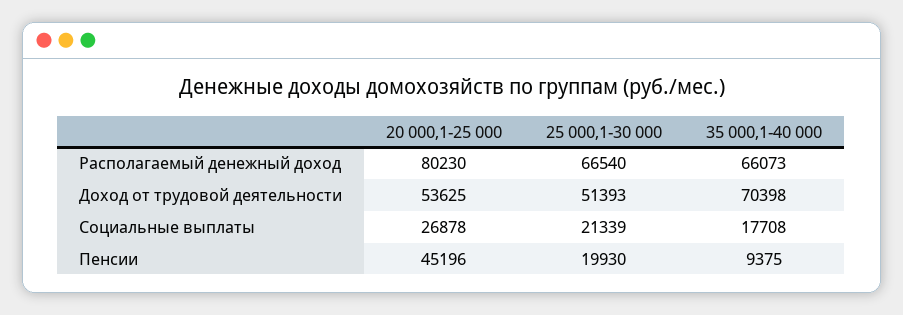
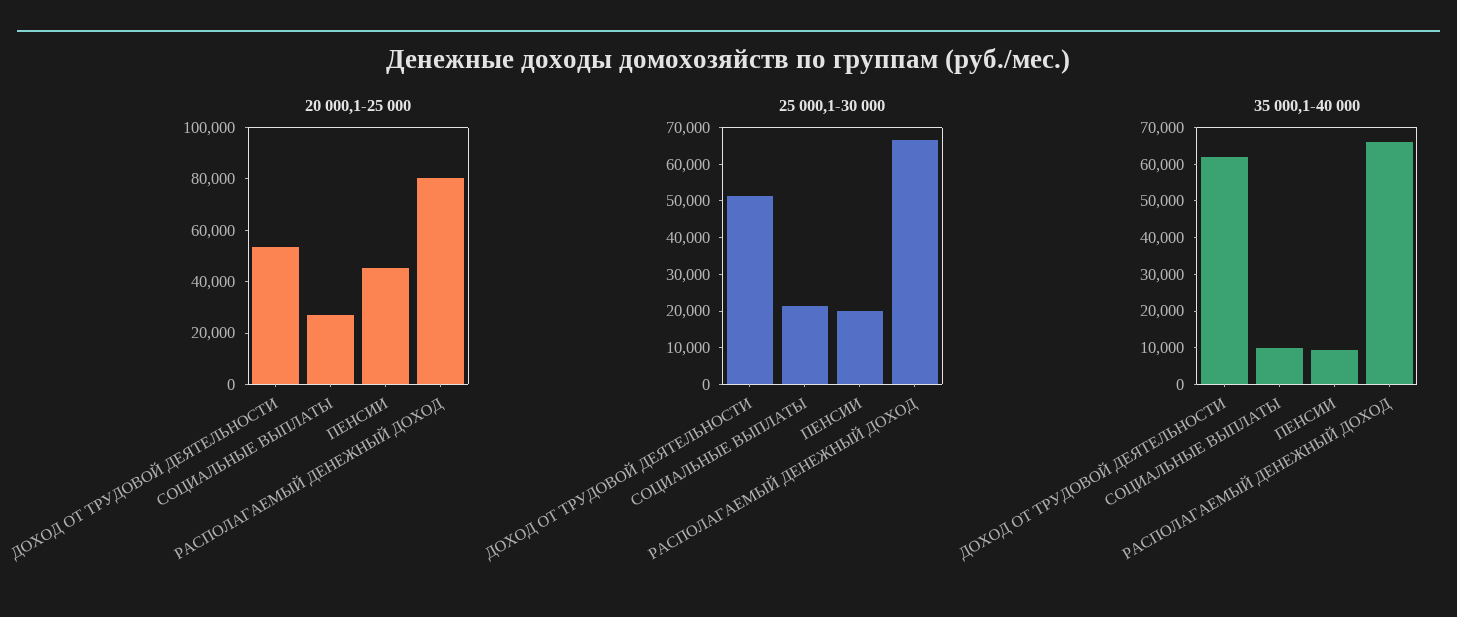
  {
    "20 000,1-25 000": {
      "Располагаемый денежный доход": 80230,
      "Доход от трудовой деятельности": 53625,
      "Социальные выплаты": 26878,
      "Пенсии": 45196
    },
    "25 000,1-30 000": {
      "Располагаемый денежный доход": 66540,
      "Доход от трудовой деятельности": 51393,
      "Социальные выплаты": 21339,
      "Пенсии": 19930
    },
    "35 000,1-40 000": {
      "Располагаемый денежный доход": 66073,
-     "Доход от трудовой деятельности": 70398,
+     "Доход от трудовой деятельности": 62500,
-     "Социальные выплаты": 17708,
+     "Социальные выплаты": 10000,
      "Пенсии": 9375
    }
  }

